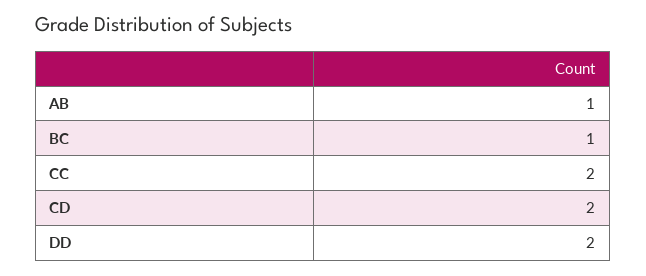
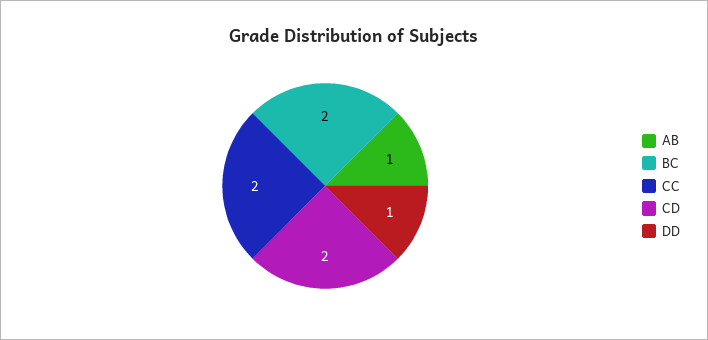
  {
    "AB": 1,
-   "BC": 1,
+   "BC": 2,
    "CC": 2,
    "CD": 2,
-   "DD": 2
+   "DD": 1
  }

